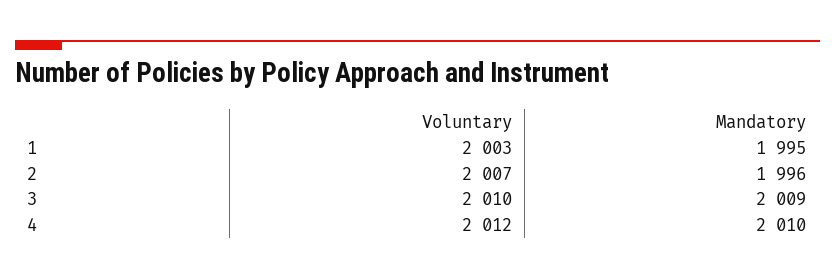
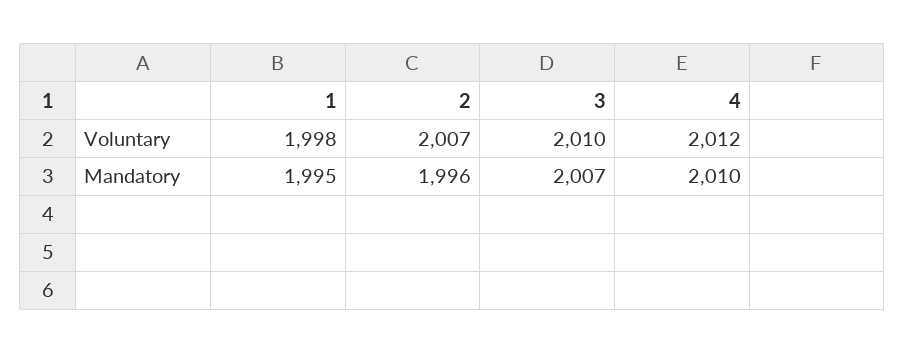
  {
    "Voluntary": {
-     "1": 2003,
+     "1": 1998,
      "2": 2007,
      "3": 2010,
      "4": 2012
    },
    "Mandatory": {
      "1": 1995,
      "2": 1996,
-     "3": 2009,
+     "3": 2007,
      "4": 2010
    }
  }

